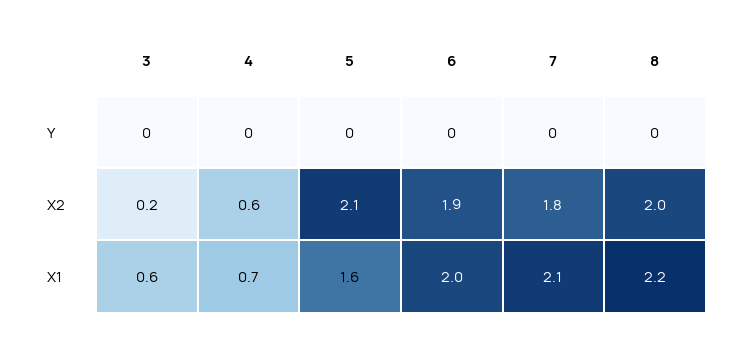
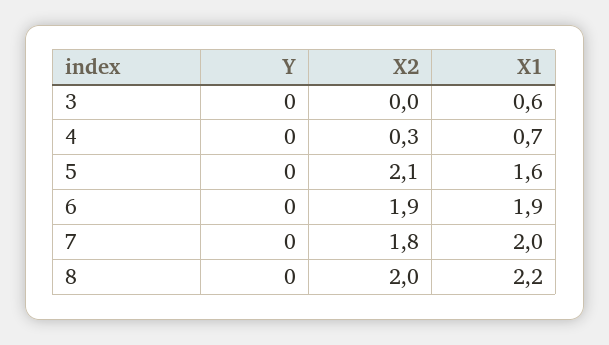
  {
    "3": {
      "Y": 0,
-     "X2": 0.2,
+     "X2": 0,
      "X1": 0.6
    },
    "4": {
      "Y": 0,
-     "X2": 0.6,
+     "X2": 0.3,
      "X1": 0.7
    },
    "5": {
      "Y": 0,
      "X2": 2.1,
      "X1": 1.6
    },
    "6": {
      "Y": 0,
      "X2": 1.9,
-     "X1": 2
+     "X1": 1.9
    },
    "7": {
      "Y": 0,
      "X2": 1.8,
-     "X1": 2.1
+     "X1": 2
    },
    "8": {
      "Y": 0,
      "X2": 2,
      "X1": 2.2
    }
  }

